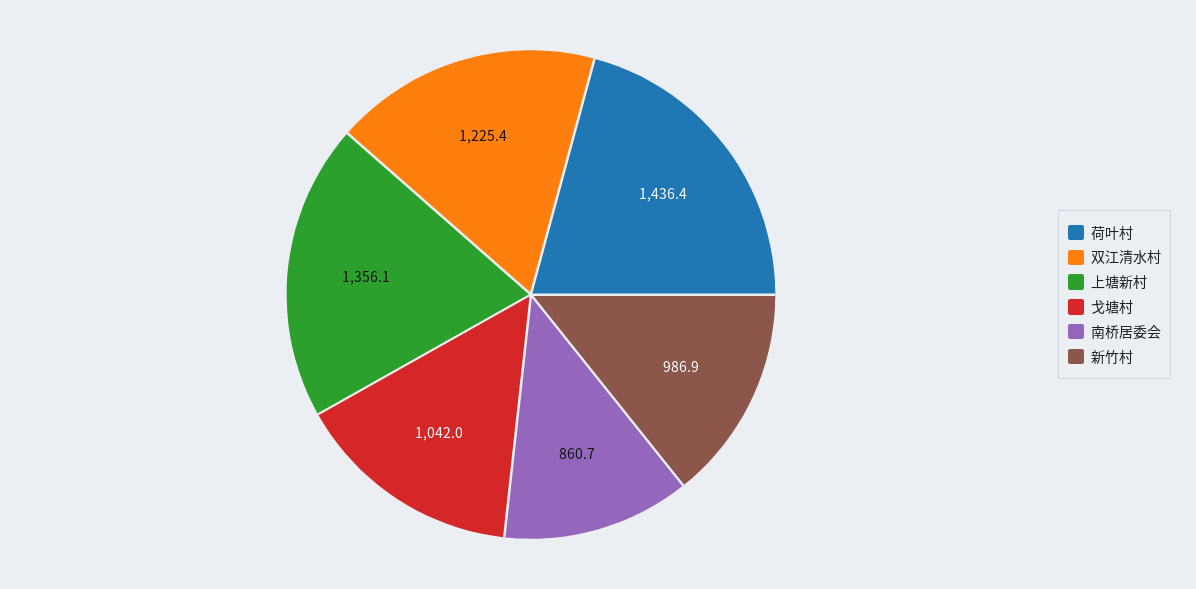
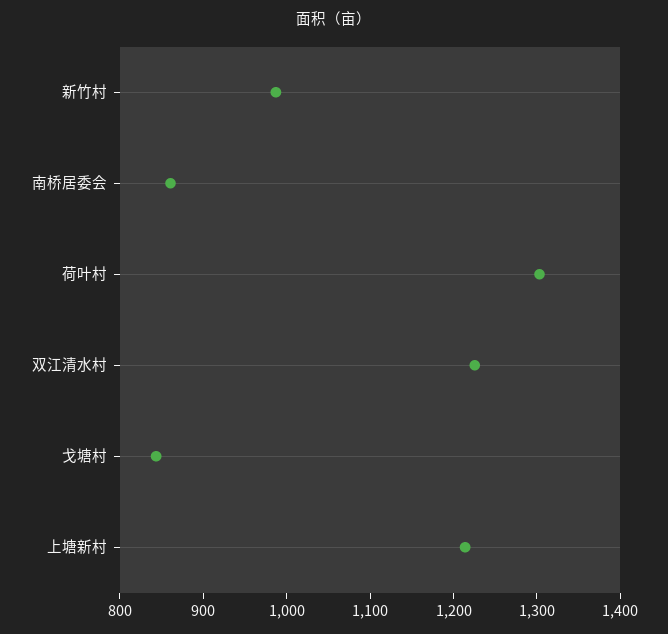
  {
-   "荷叶村": 1436.4,
+   "荷叶村": 1300,
    "双江清水村": 1225.4,
-   "上塘新村": 1356.1,
+   "上塘新村": 1220,
-   "戈塘村": 1042,
+   "戈塘村": 840,
    "南桥居委会": 860.7,
    "新竹村": 986.9
  }

